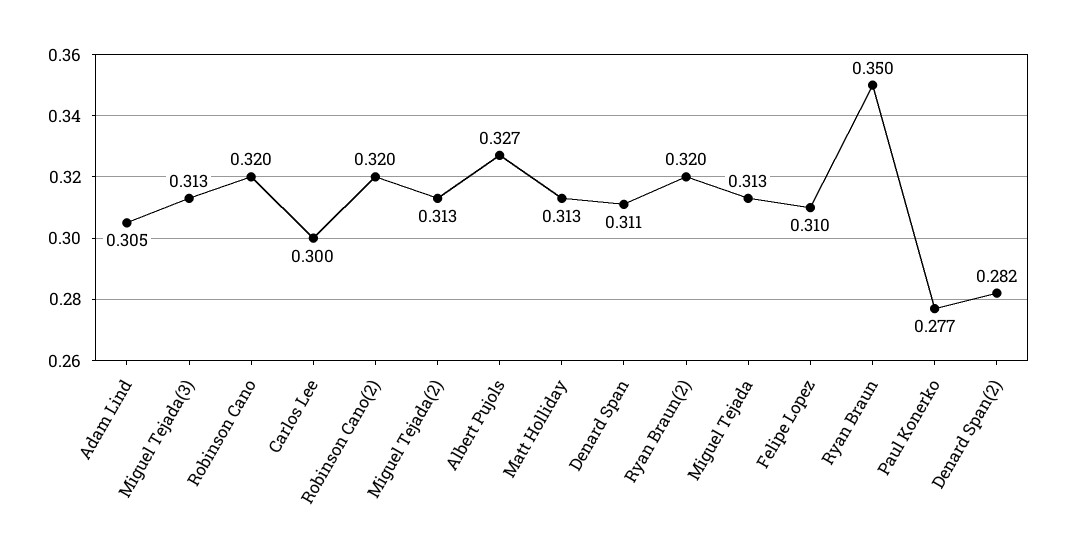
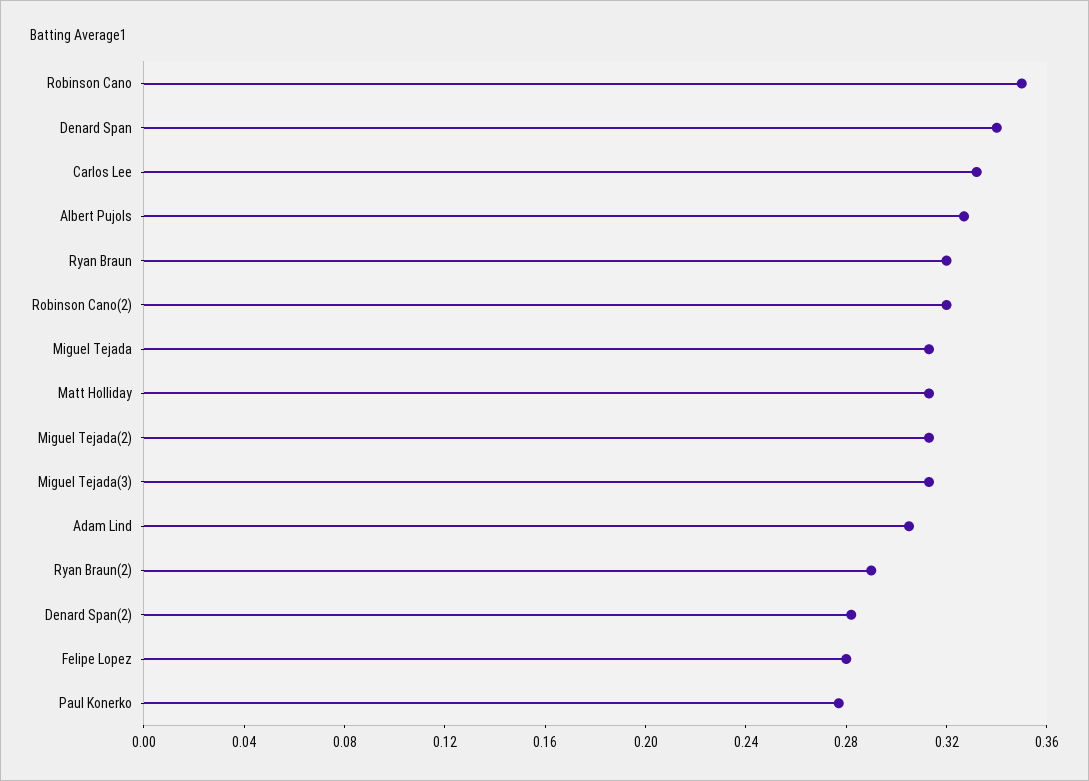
  {
    "Adam Lind": 0.305,
    "Miguel Tejada(3)": 0.313,
-   "Robinson Cano": 0.32,
+   "Robinson Cano": 0.35,
-   "Carlos Lee": 0.3,
+   "Carlos Lee": 0.33,
    "Robinson Cano(2)": 0.32,
    "Miguel Tejada(2)": 0.313,
    "Albert Pujols": 0.327,
    "Matt Holliday": 0.313,
-   "Denard Span": 0.311,
+   "Denard Span": 0.34,
-   "Ryan Braun(2)": 0.32,
+   "Ryan Braun(2)": 0.29,
    "Miguel Tejada": 0.313,
-   "Felipe Lopez": 0.31,
+   "Felipe Lopez": 0.28,
-   "Ryan Braun": 0.35,
+   "Ryan Braun": 0.32,
    "Paul Konerko": 0.277,
    "Denard Span(2)": 0.282
  }

